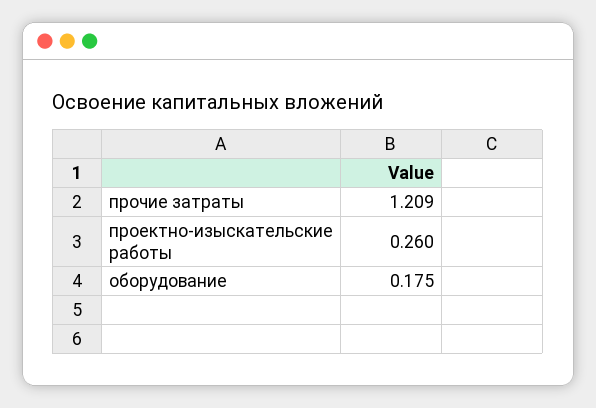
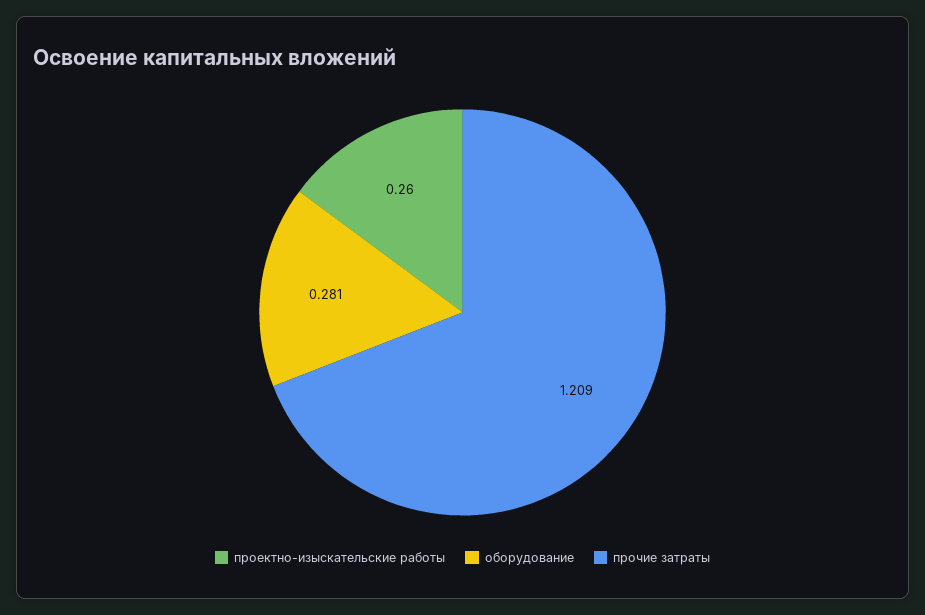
  {
    "прочие затраты": 1.209,
    "проектно-изыскательские работы": 0.26,
-   "оборудование": 0.175
+   "оборудование": 0.281
  }

